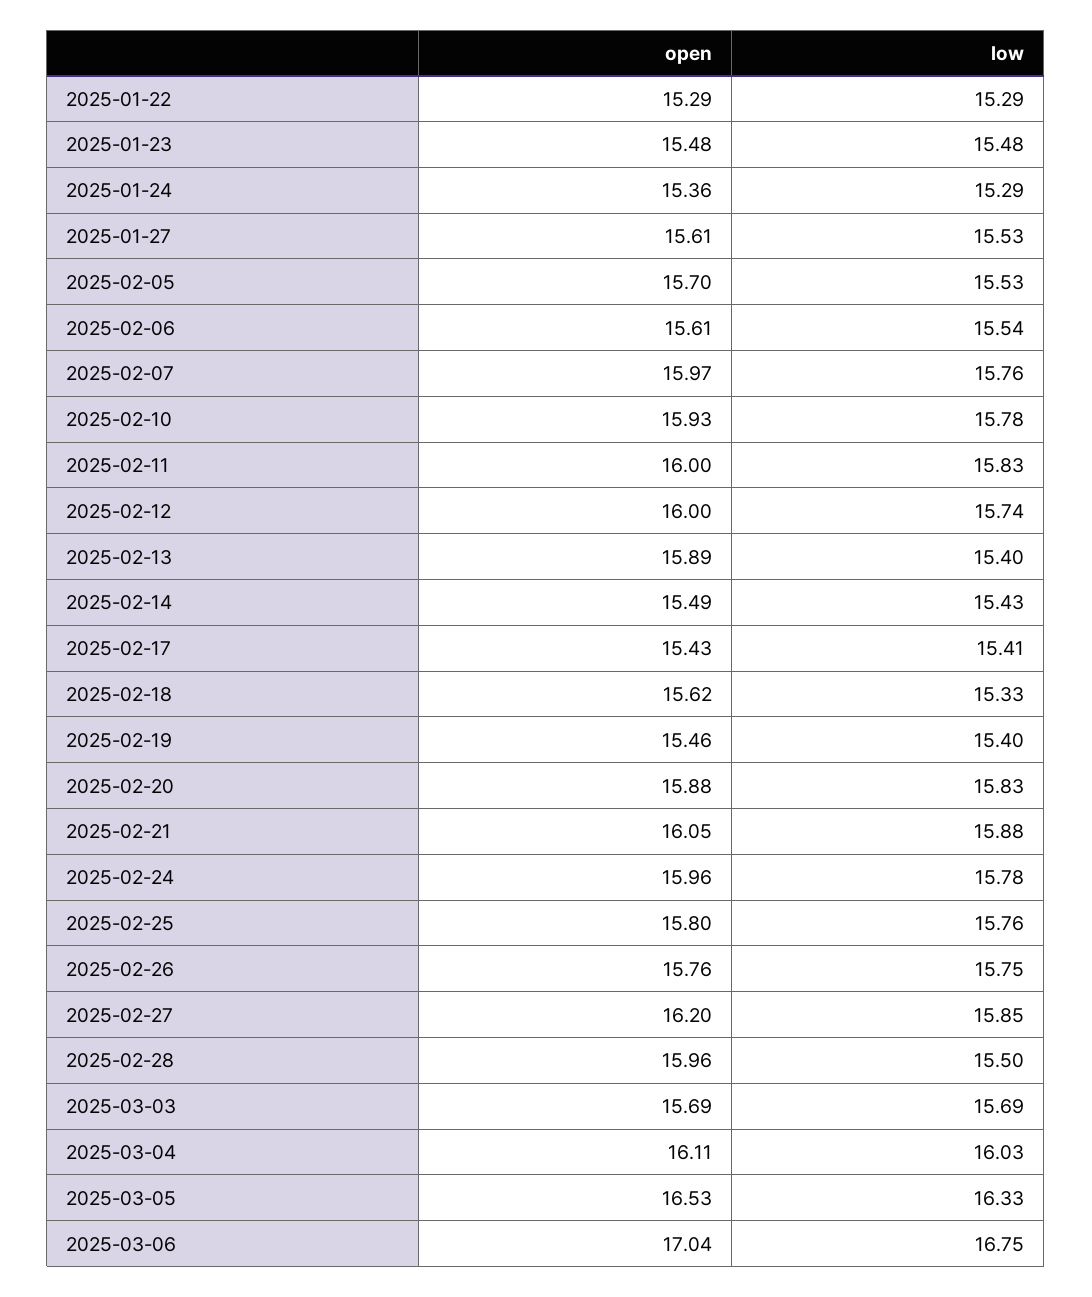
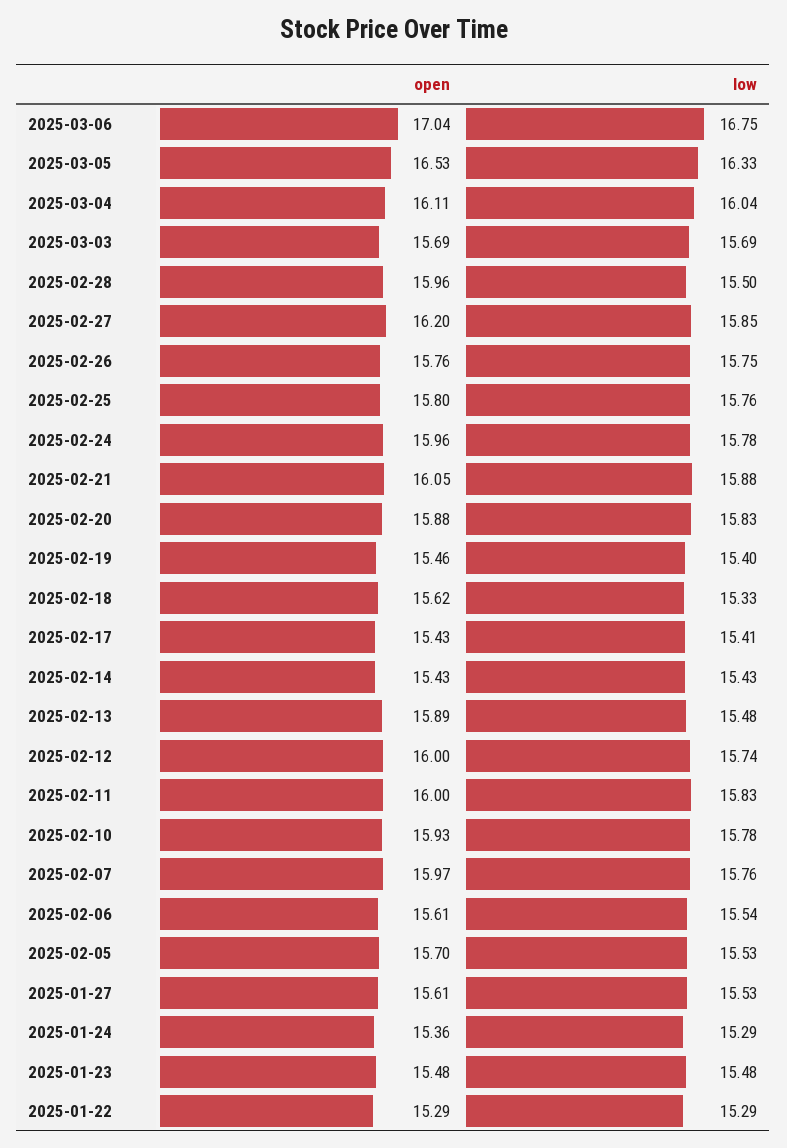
  {
    "open": {
      "2025-01-22": 15.29,
      "2025-01-23": 15.48,
      "2025-01-24": 15.36,
      "2025-01-27": 15.61,
      "2025-02-05": 15.7,
      "2025-02-06": 15.61,
      "2025-02-07": 15.97,
      "2025-02-10": 15.93,
      "2025-02-11": 16,
      "2025-02-12": 16,
      "2025-02-13": 15.89,
-     "2025-02-14": 15.49,
+     "2025-02-14": 15.43,
      "2025-02-17": 15.43,
      "2025-02-18": 15.62,
      "2025-02-19": 15.46,
      "2025-02-20": 15.88,
      "2025-02-21": 16.05,
      "2025-02-24": 15.96,
      "2025-02-25": 15.8,
      "2025-02-26": 15.76,
      "2025-02-27": 16.2,
      "2025-02-28": 15.96,
      "2025-03-03": 15.69,
      "2025-03-04": 16.11,
      "2025-03-05": 16.53,
      "2025-03-06": 17.04
    },
    "low": {
      "2025-01-22": 15.29,
      "2025-01-23": 15.48,
      "2025-01-24": 15.29,
      "2025-01-27": 15.53,
      "2025-02-05": 15.53,
      "2025-02-06": 15.54,
      "2025-02-07": 15.76,
      "2025-02-10": 15.78,
      "2025-02-11": 15.83,
      "2025-02-12": 15.74,
-     "2025-02-13": 15.4,
+     "2025-02-13": 15.48,
      "2025-02-14": 15.43,
      "2025-02-17": 15.41,
      "2025-02-18": 15.33,
      "2025-02-19": 15.4,
      "2025-02-20": 15.83,
      "2025-02-21": 15.88,
      "2025-02-24": 15.78,
      "2025-02-25": 15.76,
      "2025-02-26": 15.75,
      "2025-02-27": 15.85,
      "2025-02-28": 15.5,
      "2025-03-03": 15.69,
-     "2025-03-04": 16.03,
+     "2025-03-04": 16.04,
      "2025-03-05": 16.33,
      "2025-03-06": 16.75
    }
  }

